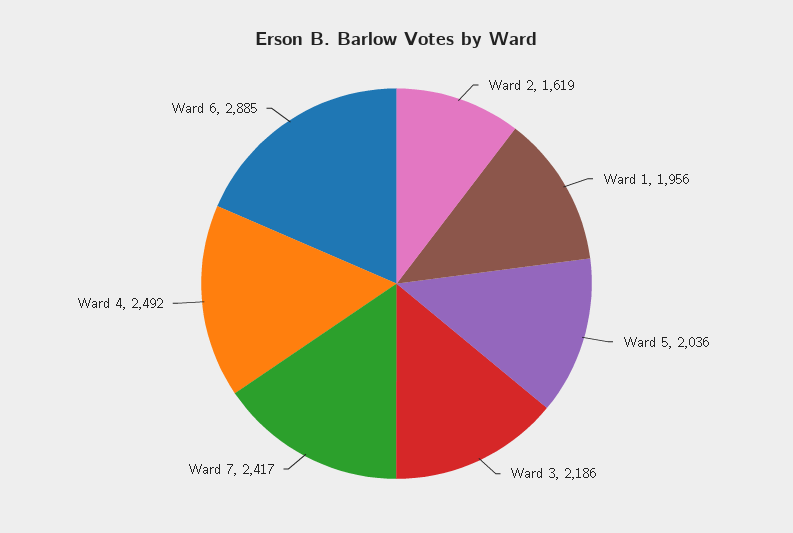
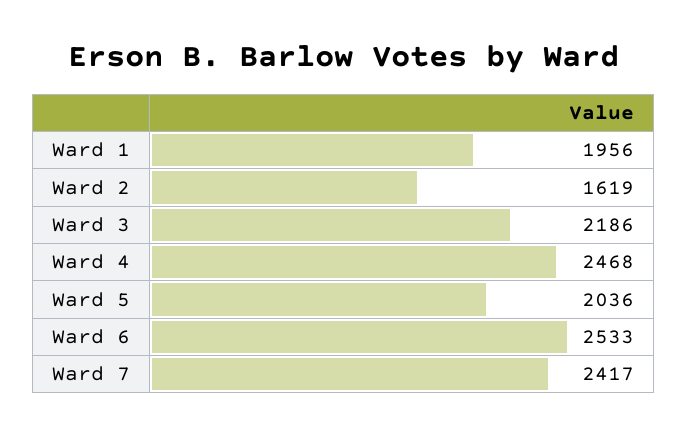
  {
    "Ward 2": 1619,
    "Ward 1": 1956,
    "Ward 5": 2036,
    "Ward 3": 2186,
    "Ward 7": 2417,
-   "Ward 4": 2492,
+   "Ward 4": 2468,
-   "Ward 6": 2885
+   "Ward 6": 2533
  }

